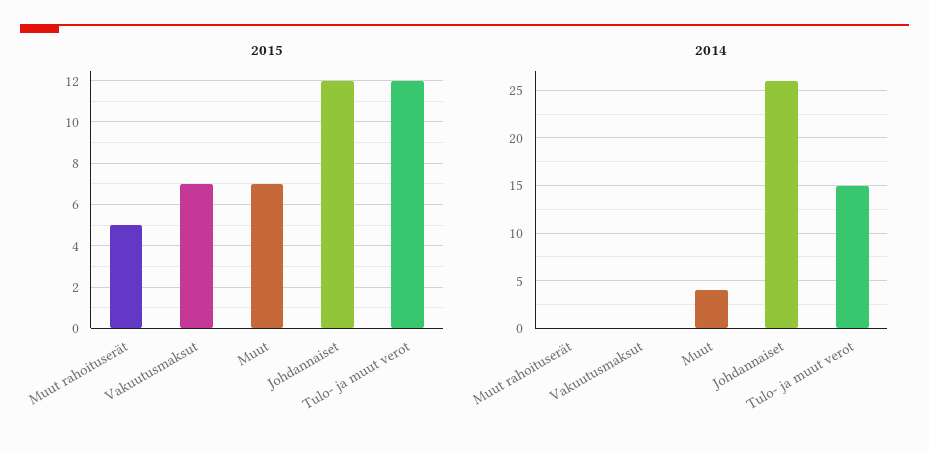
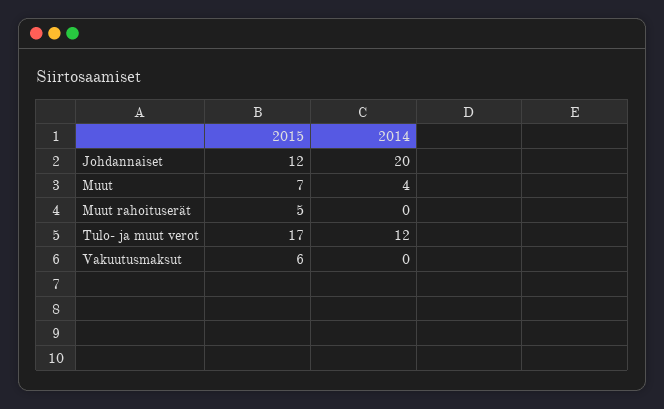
  {
    "2015": {
      "Muut rahoituserät": 5,
-     "Vakuutusmaksut": 7,
+     "Vakuutusmaksut": 6,
      "Muut": 7,
      "Johdannaiset": 12,
-     "Tulo- ja muut verot": 12
+     "Tulo- ja muut verot": 17
    },
    "2014": {
      "Muut rahoituserät": 0,
      "Vakuutusmaksut": 0,
      "Muut": 4,
-     "Johdannaiset": 26,
+     "Johdannaiset": 20,
-     "Tulo- ja muut verot": 15
+     "Tulo- ja muut verot": 12
    }
  }

